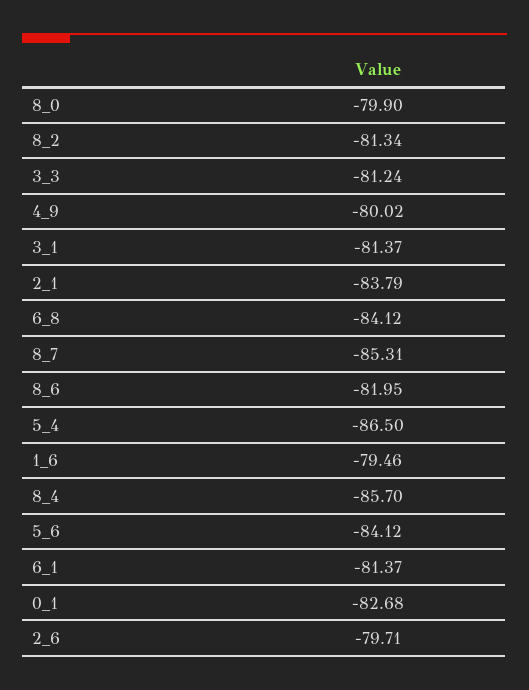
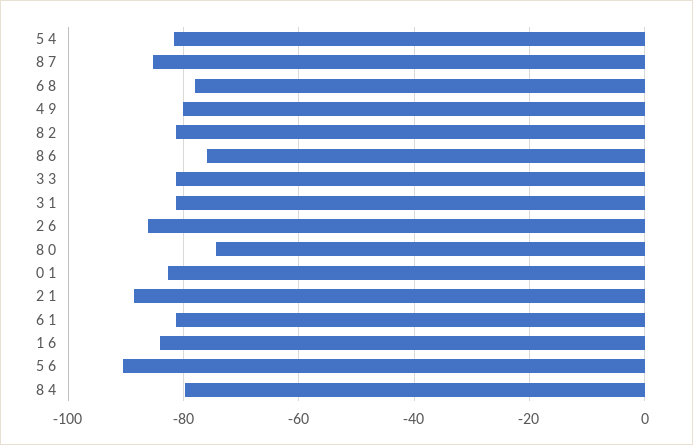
  {
-   "8_0": -79.9,
+   "8_0": -74,
    "8_2": -81.34,
    "3_3": -81.24,
    "4_9": -80.02,
    "3_1": -81.37,
-   "2_1": -83.79,
+   "2_1": -88,
-   "6_8": -84.12,
+   "6_8": -78,
    "8_7": -85.31,
-   "8_6": -81.95,
+   "8_6": -76,
-   "5_4": -86.5,
+   "5_4": -82,
-   "1_6": -79.46,
+   "1_6": -84,
-   "8_4": -85.7,
+   "8_4": -80,
-   "5_6": -84.12,
+   "5_6": -90,
    "6_1": -81.37,
    "0_1": -82.68,
-   "2_6": -79.71
+   "2_6": -86
  }

